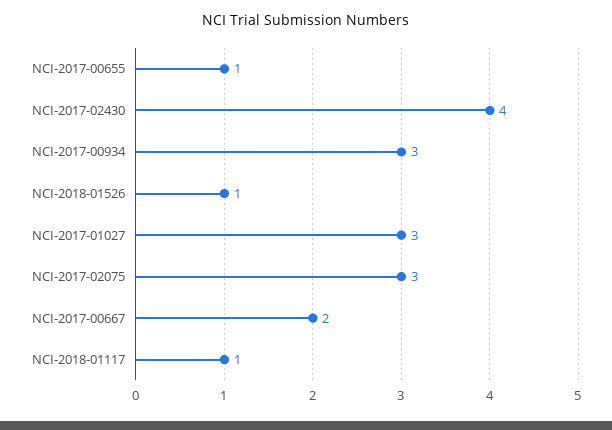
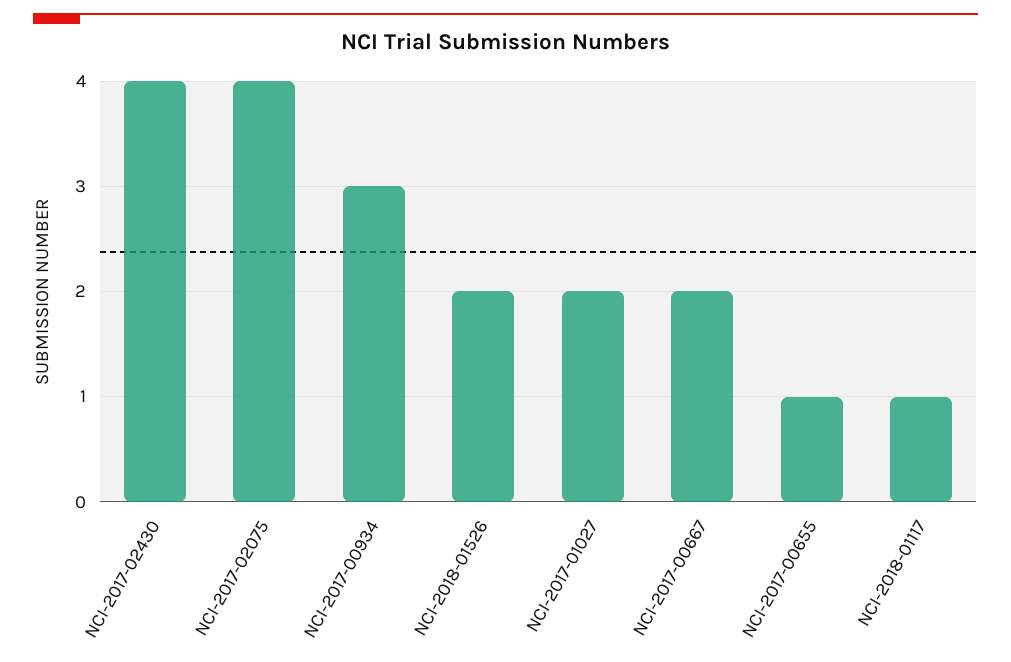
  {
    "NCI-2017-00655": 1,
    "NCI-2017-02430": 4,
    "NCI-2017-00934": 3,
-   "NCI-2018-01526": 1,
+   "NCI-2018-01526": 2,
-   "NCI-2017-01027": 3,
+   "NCI-2017-01027": 2,
-   "NCI-2017-02075": 3,
+   "NCI-2017-02075": 4,
    "NCI-2017-00667": 2,
    "NCI-2018-01117": 1
  }

